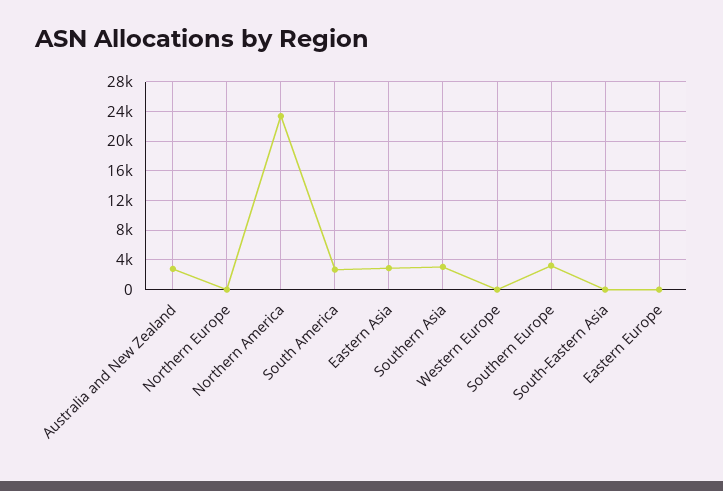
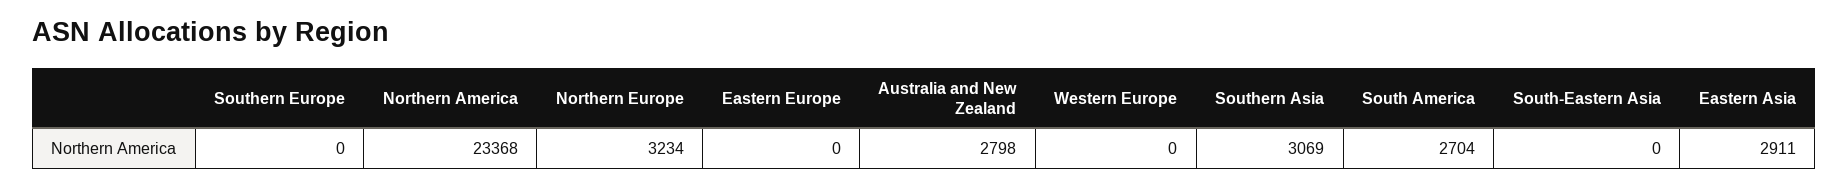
  {
    "Australia and New Zealand": 2798,
-   "Northern Europe": 0,
+   "Northern Europe": 3234,
    "Northern America": 23368,
    "South America": 2704,
    "Eastern Asia": 2911,
    "Southern Asia": 3069,
    "Western Europe": 0,
-   "Southern Europe": 3000,
+   "Southern Europe": 0,
    "South-Eastern Asia": 0,
    "Eastern Europe": 0
  }

